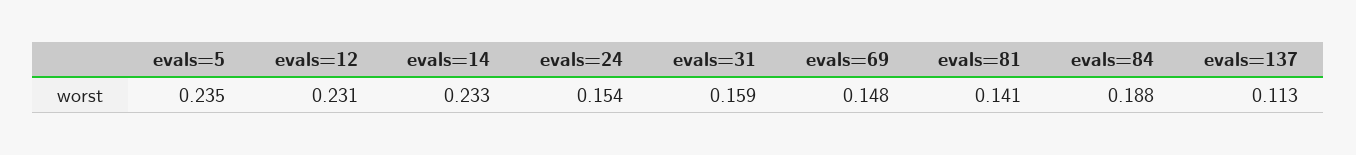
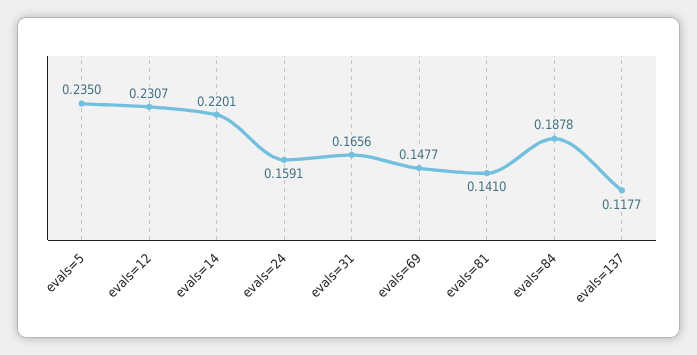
  {
    "evals=5": 0.235,
    "evals=12": 0.2307,
-   "evals=14": 0.233,
+   "evals=14": 0.2201,
-   "evals=24": 0.154,
+   "evals=24": 0.1591,
-   "evals=31": 0.159,
+   "evals=31": 0.1656,
    "evals=69": 0.1477,
    "evals=81": 0.141,
    "evals=84": 0.1878,
-   "evals=137": 0.113
+   "evals=137": 0.1177
  }

